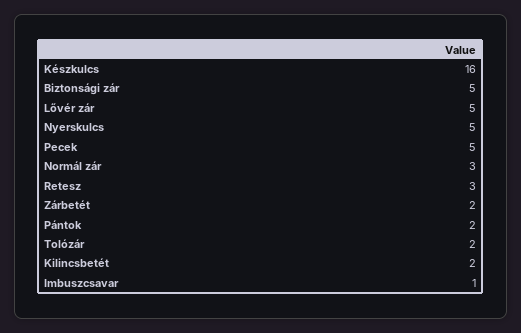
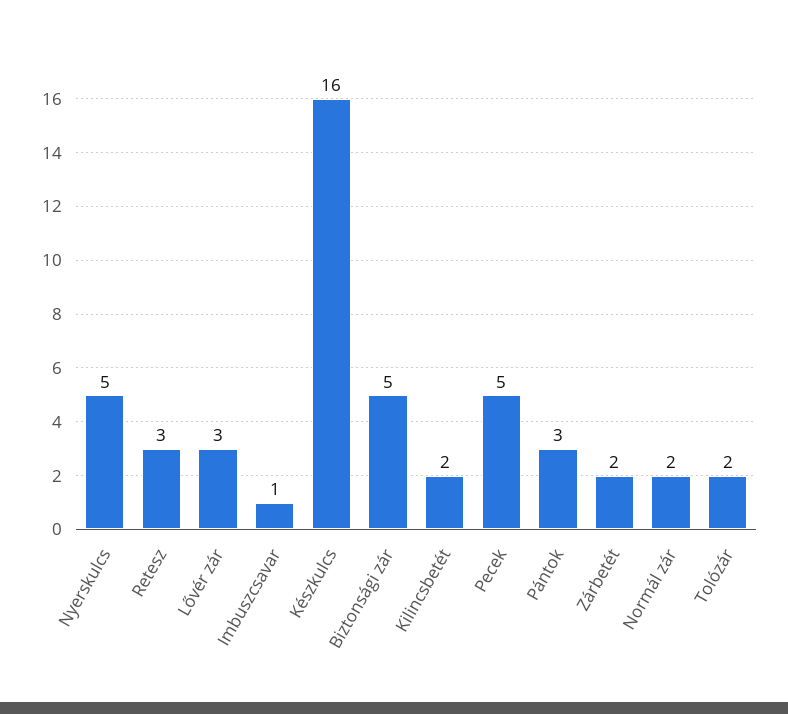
  {
    "Készkulcs": 16,
    "Biztonsági zár": 5,
-   "Lővér zár": 5,
+   "Lővér zár": 3,
    "Nyerskulcs": 5,
    "Pecek": 5,
-   "Normál zár": 3,
+   "Normál zár": 2,
    "Retesz": 3,
    "Zárbetét": 2,
-   "Pántok": 2,
+   "Pántok": 3,
    "Tolózár": 2,
    "Kilincsbetét": 2,
    "Imbuszcsavar": 1
  }

